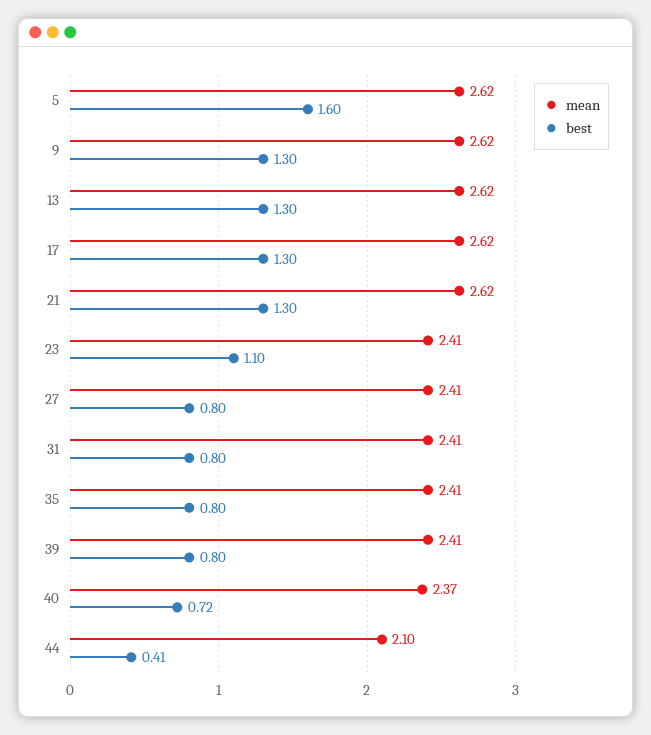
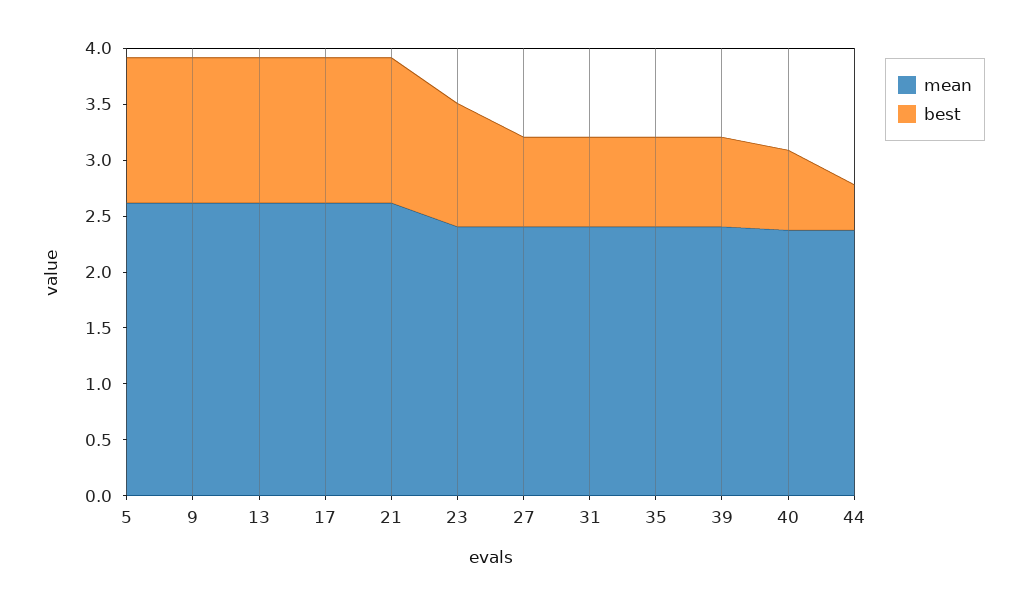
  {
    "mean": {
      "5": 2.62,
      "9": 2.62,
      "13": 2.62,
      "17": 2.62,
      "21": 2.62,
      "23": 2.41,
      "27": 2.41,
      "31": 2.41,
      "35": 2.41,
      "39": 2.41,
      "40": 2.37,
-     "44": 2.1
+     "44": 2.4
    },
    "best": {
-     "5": 1.6,
+     "5": 1.3,
      "9": 1.3,
      "13": 1.3,
      "17": 1.3,
      "21": 1.3,
      "23": 1.1,
      "27": 0.8,
      "31": 0.8,
      "35": 0.8,
      "39": 0.8,
      "40": 0.72,
      "44": 0.41
    }
  }

